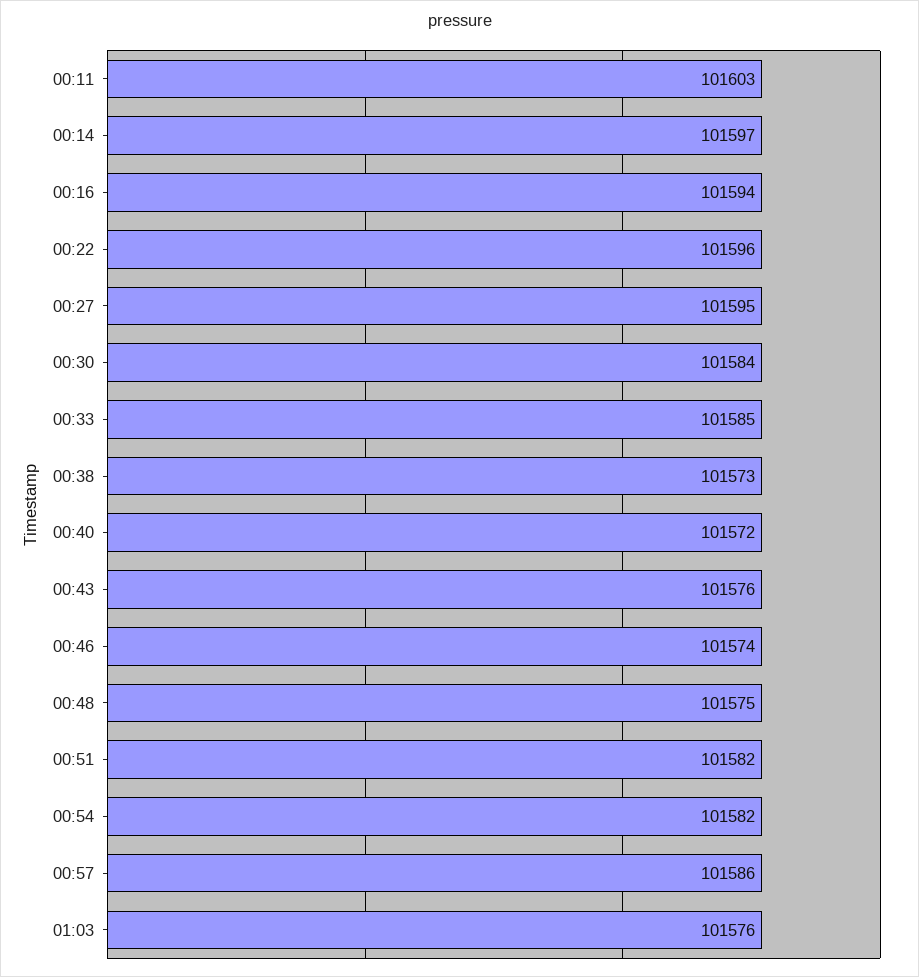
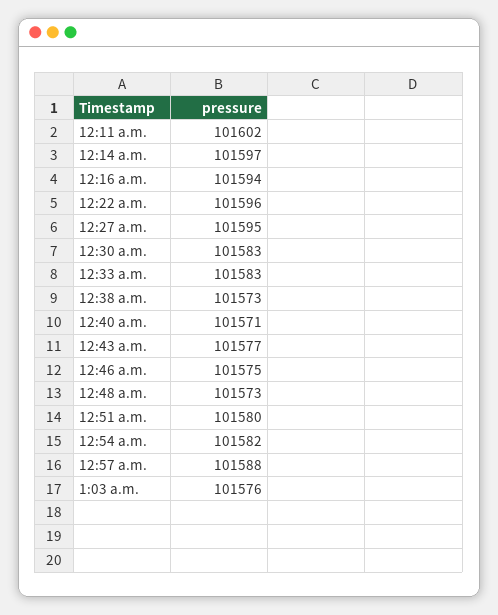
  {
-   "00:11": 101603,
+   "00:11": 101602,
    "00:14": 101597,
    "00:16": 101594,
    "00:22": 101596,
    "00:27": 101595,
-   "00:30": 101584,
+   "00:30": 101583,
-   "00:33": 101585,
+   "00:33": 101583,
    "00:38": 101573,
-   "00:40": 101572,
+   "00:40": 101571,
-   "00:43": 101576,
+   "00:43": 101577,
-   "00:46": 101574,
+   "00:46": 101575,
-   "00:48": 101575,
+   "00:48": 101573,
-   "00:51": 101582,
+   "00:51": 101580,
    "00:54": 101582,
-   "00:57": 101586,
+   "00:57": 101588,
    "01:03": 101576
  }

